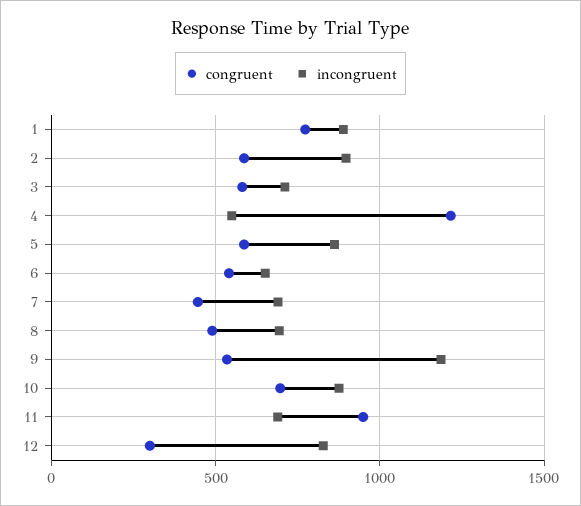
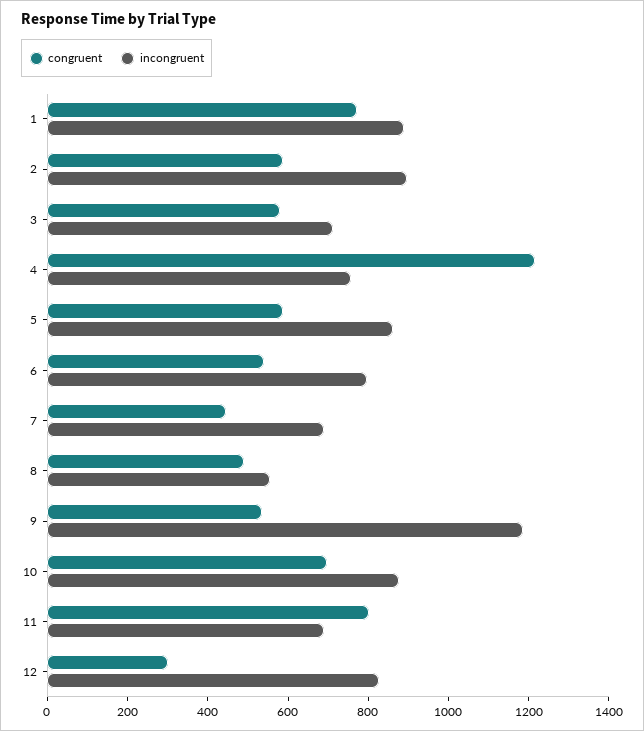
  {
    "congruent": {
      "1": 750,
      "2": 600,
      "3": 600,
      "4": 1200,
      "5": 600,
      "6": 550,
      "7": 450,
      "8": 500,
      "9": 550,
      "10": 700,
-     "11": 950,
+     "11": 800,
      "12": 300
    },
    "incongruent": {
      "1": 900,
      "2": 900,
      "3": 700,
-     "4": 550,
+     "4": 750,
      "5": 850,
-     "6": 650,
+     "6": 800,
      "7": 700,
-     "8": 700,
+     "8": 550,
      "9": 1200,
      "10": 900,
      "11": 700,
      "12": 850
    }
  }

